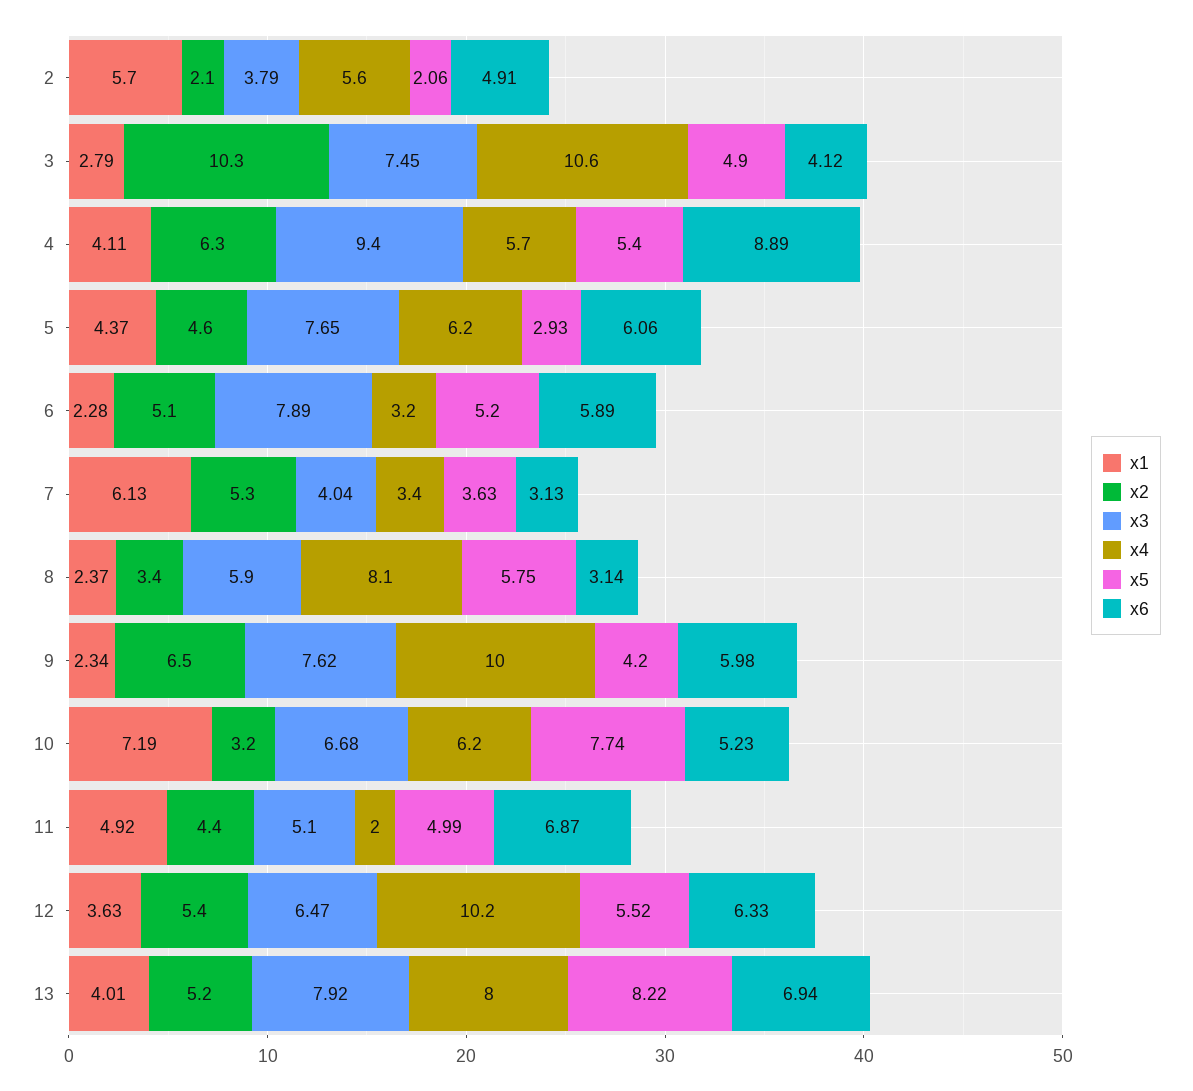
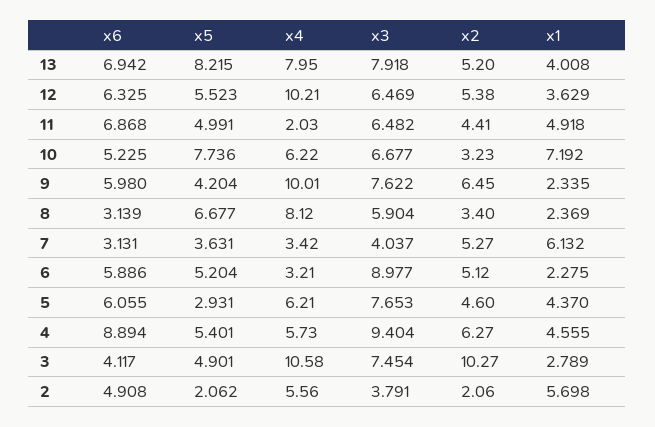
  {
    "x1": {
      "2": 5.698,
      "3": 2.789,
-     "4": 4.11,
+     "4": 4.555,
      "5": 4.37,
      "6": 2.275,
      "7": 6.132,
      "8": 2.369,
      "9": 2.335,
      "10": 7.192,
      "11": 4.918,
      "12": 3.629,
      "13": 4.008
    },
    "x2": {
      "2": 2.06,
      "3": 10.27,
      "4": 6.27,
      "5": 4.6,
      "6": 5.12,
      "7": 5.27,
      "8": 3.4,
      "9": 6.45,
      "10": 3.23,
      "11": 4.41,
      "12": 5.38,
      "13": 5.2
    },
    "x3": {
      "2": 3.791,
      "3": 7.454,
      "4": 9.404,
      "5": 7.653,
-     "6": 7.89,
+     "6": 8.977,
      "7": 4.037,
      "8": 5.904,
      "9": 7.622,
      "10": 6.677,
-     "11": 5.1,
+     "11": 6.482,
      "12": 6.469,
      "13": 7.918
    },
    "x4": {
      "2": 5.56,
      "3": 10.58,
      "4": 5.73,
      "5": 6.21,
      "6": 3.21,
      "7": 3.42,
      "8": 8.12,
      "9": 10.01,
      "10": 6.22,
      "11": 2.03,
      "12": 10.21,
      "13": 7.95
    },
    "x5": {
      "2": 2.062,
      "3": 4.901,
      "4": 5.401,
      "5": 2.931,
      "6": 5.204,
      "7": 3.631,
-     "8": 5.75,
+     "8": 6.677,
      "9": 4.204,
      "10": 7.736,
      "11": 4.991,
      "12": 5.523,
      "13": 8.215
    },
    "x6": {
      "2": 4.908,
      "3": 4.117,
      "4": 8.894,
      "5": 6.055,
      "6": 5.886,
      "7": 3.131,
      "8": 3.139,
      "9": 5.98,
      "10": 5.225,
      "11": 6.868,
      "12": 6.325,
      "13": 6.942
    }
  }

